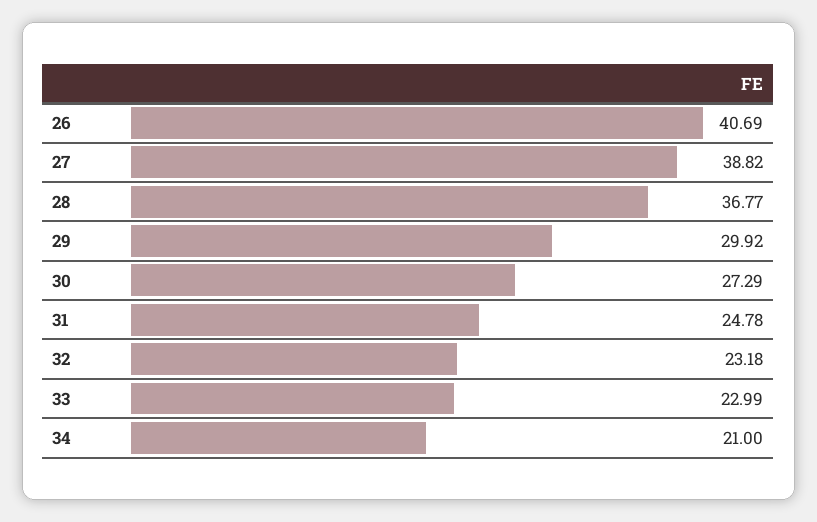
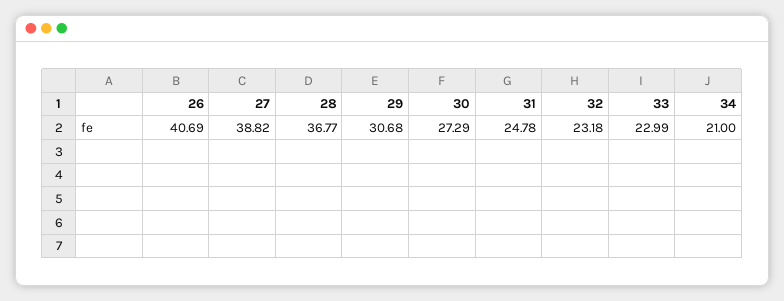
  {
    "26": 40.69,
    "27": 38.82,
    "28": 36.77,
-   "29": 29.92,
+   "29": 30.68,
    "30": 27.29,
    "31": 24.78,
    "32": 23.18,
    "33": 22.99,
    "34": 21
  }

